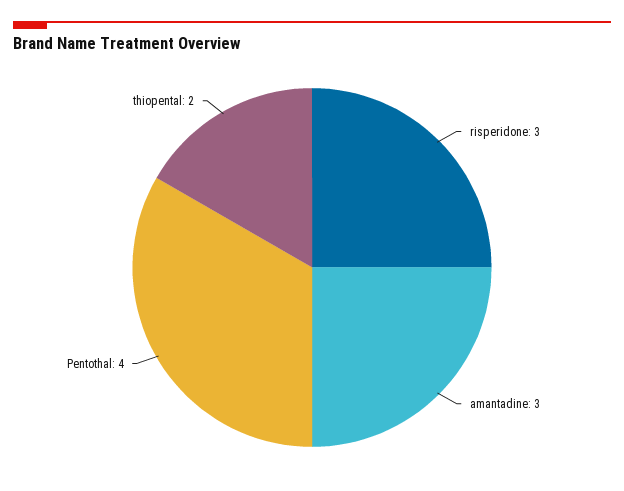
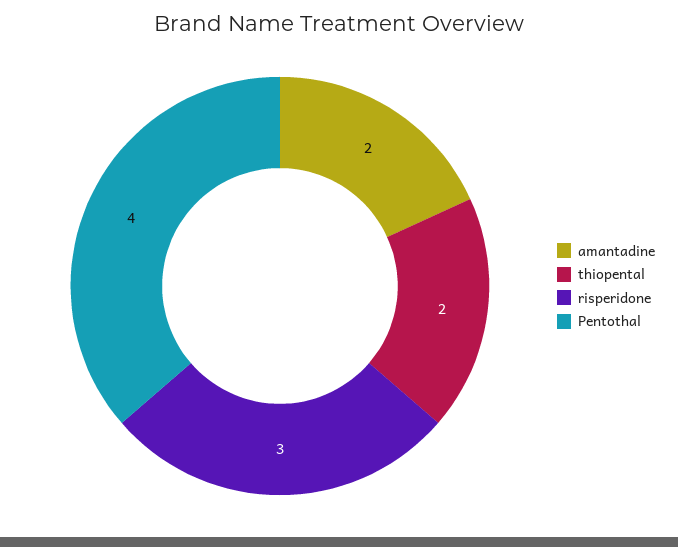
  {
    "risperidone": 3,
-   "amantadine": 3,
+   "amantadine": 2,
    "Pentothal": 4,
    "thiopental": 2
  }

